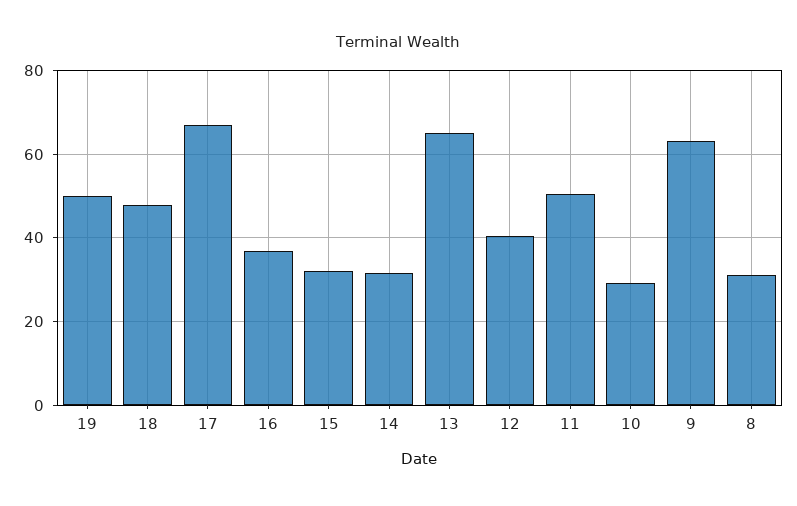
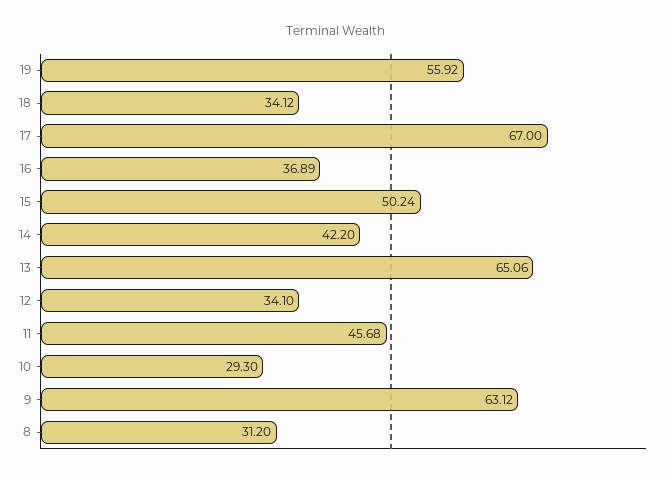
  {
-   "19": 50,
+   "19": 55.92,
-   "18": 48,
+   "18": 34.12,
    "17": 67,
    "16": 36.89,
-   "15": 32,
+   "15": 50.24,
-   "14": 32,
+   "14": 42.2,
    "13": 65.06,
-   "12": 40,
+   "12": 34.1,
-   "11": 50,
+   "11": 45.68,
    "10": 29.3,
    "9": 63.12,
    "8": 31.2
  }

